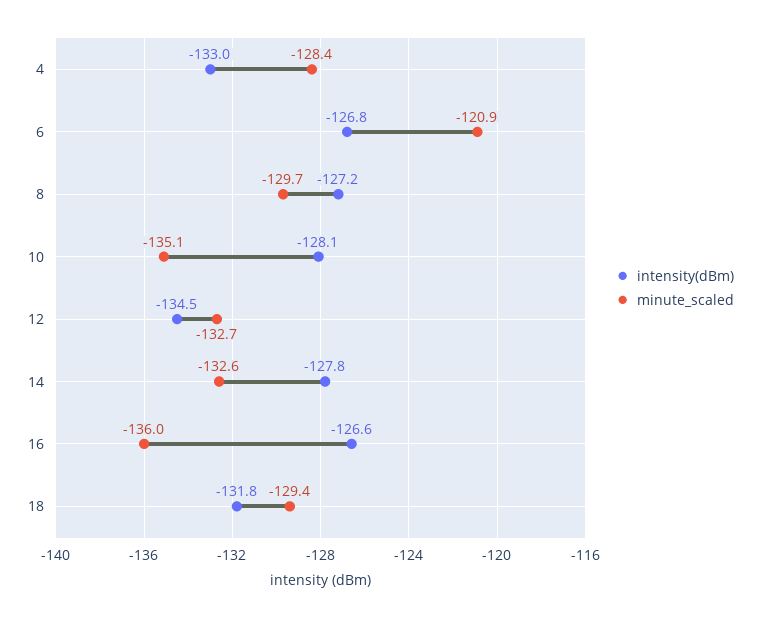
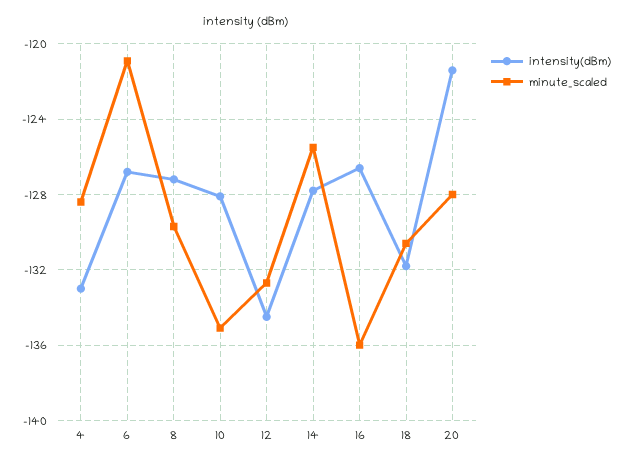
  {
    "intensity(dBm)": {
      "4": -133,
      "6": -126.8,
      "8": -127.2,
      "10": -128.1,
      "12": -134.5,
      "14": -127.8,
      "16": -126.6,
-     "18": -131.8
+     "18": -131.8,
+     "20": -121.5
    },
    "minute_scaled": {
      "4": -128.4,
      "6": -120.9,
      "8": -129.7,
      "10": -135.1,
      "12": -132.7,
-     "14": -132.6,
+     "14": -125.5,
      "16": -136,
-     "18": -129.4
+     "18": -130.5,
+     "20": -128
    }
  }

